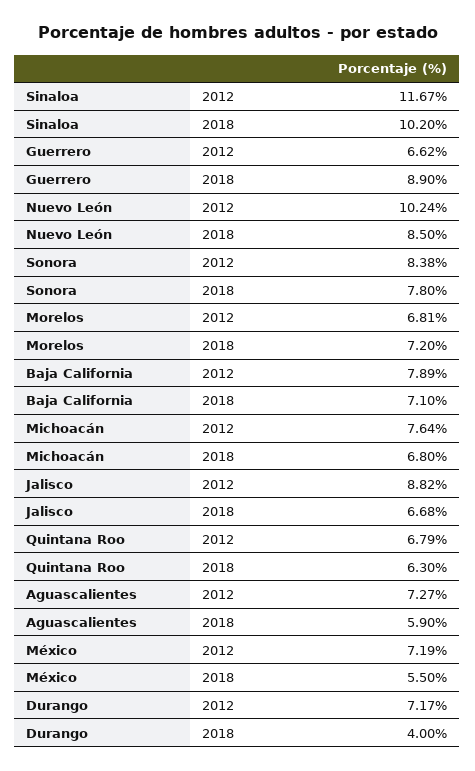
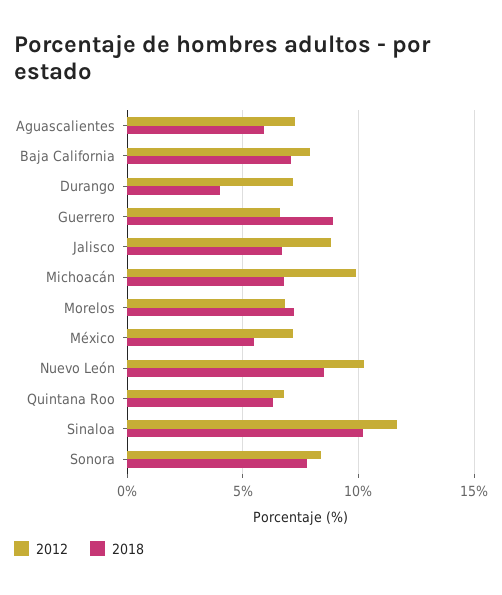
  {
    "2012": {
      "Sinaloa": 11.67,
      "Guerrero": 6.62,
      "Nuevo León": 10.24,
      "Sonora": 8.38,
      "Morelos": 6.81,
      "Baja California": 7.89,
-     "Michoacán": 7.64,
+     "Michoacán": 10,
      "Jalisco": 8.82,
      "Quintana Roo": 6.79,
      "Aguascalientes": 7.27,
      "México": 7.19,
      "Durango": 7.17
    },
    "2018": {
      "Sinaloa": 10.2,
      "Guerrero": 8.9,
      "Nuevo León": 8.5,
      "Sonora": 7.8,
      "Morelos": 7.2,
      "Baja California": 7.1,
      "Michoacán": 6.8,
      "Jalisco": 6.68,
      "Quintana Roo": 6.3,
      "Aguascalientes": 5.9,
      "México": 5.5,
      "Durango": 4
    }
  }

